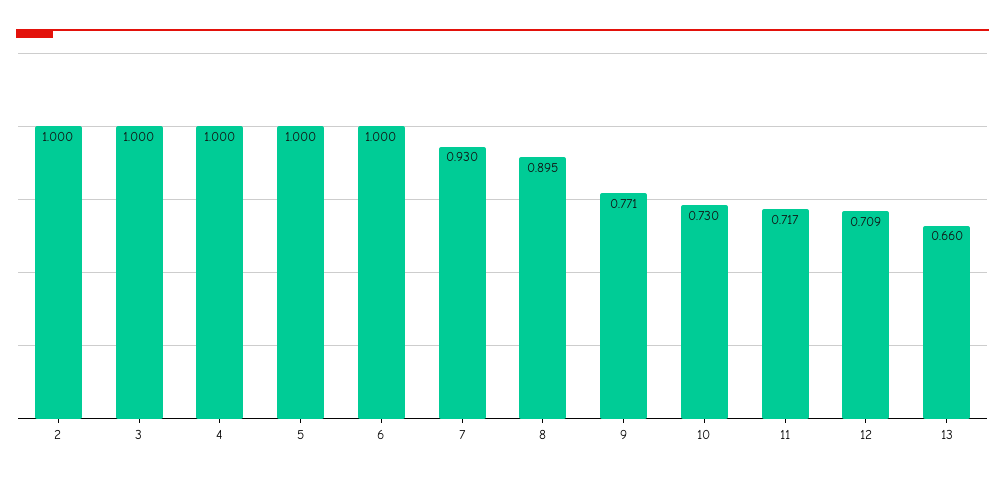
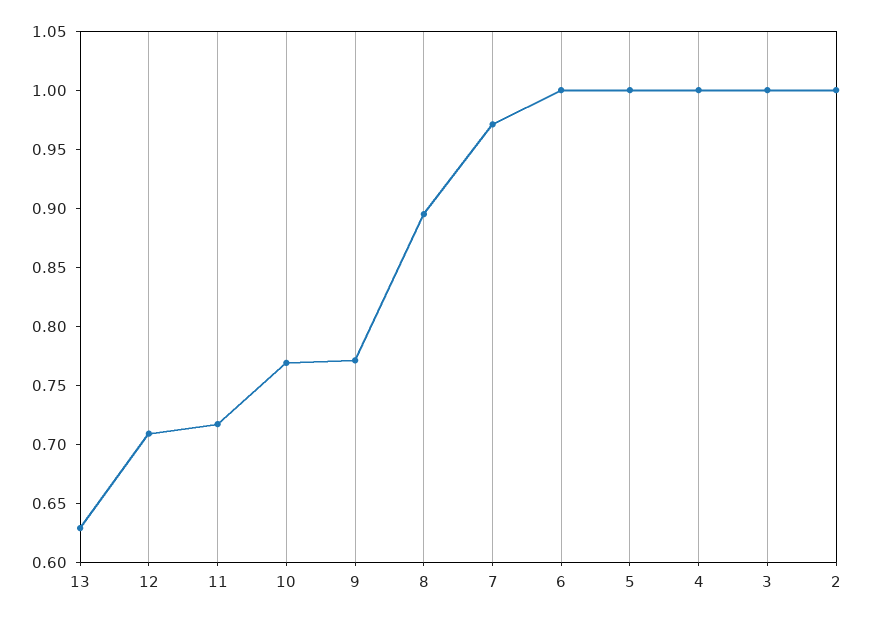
  {
    "2": 1,
    "3": 1,
    "4": 1,
    "5": 1,
    "6": 1,
-   "7": 0.93,
+   "7": 0.97,
    "8": 0.895,
    "9": 0.771,
-   "10": 0.73,
+   "10": 0.77,
    "11": 0.717,
    "12": 0.709,
-   "13": 0.66
+   "13": 0.63
  }

